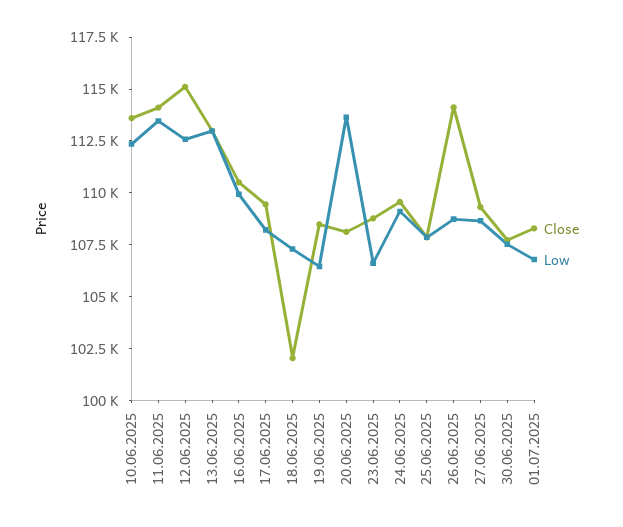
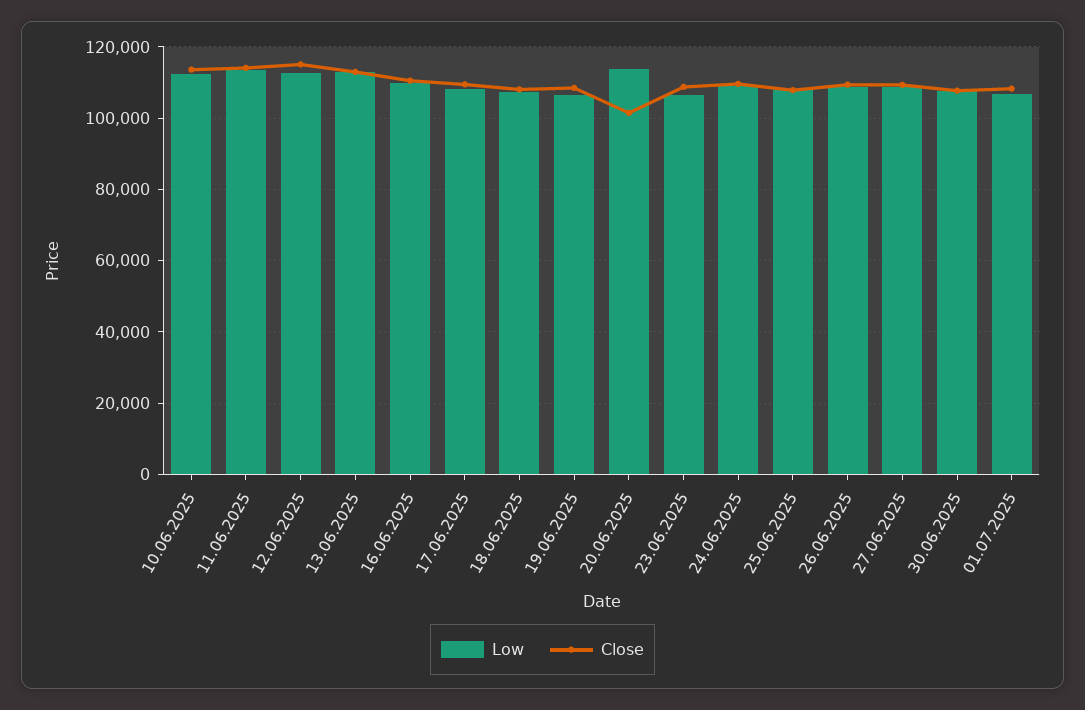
  {
    "Close": {
      "10.06.2025": 113500,
      "11.06.2025": 114000,
      "12.06.2025": 115000,
      "13.06.2025": 113000,
      "16.06.2025": 110500,
      "17.06.2025": 109500,
-     "18.06.2025": 102000,
+     "18.06.2025": 108000,
      "19.06.2025": 108500,
-     "20.06.2025": 108000,
+     "20.06.2025": 102000,
      "23.06.2025": 109000,
      "24.06.2025": 109500,
      "25.06.2025": 108000,
-     "26.06.2025": 114000,
+     "26.06.2025": 110000,
      "27.06.2025": 109500,
      "30.06.2025": 107500,
      "01.07.2025": 108500
    },
    "Low": {
      "10.06.2025": 112500,
      "11.06.2025": 113500,
      "12.06.2025": 112500,
      "13.06.2025": 113000,
      "16.06.2025": 110000,
      "17.06.2025": 108000,
      "18.06.2025": 107500,
      "19.06.2025": 106500,
      "20.06.2025": 113500,
      "23.06.2025": 106500,
      "24.06.2025": 109000,
      "25.06.2025": 108000,
      "26.06.2025": 108500,
      "27.06.2025": 108500,
      "30.06.2025": 107500,
      "01.07.2025": 107000
    }
  }

